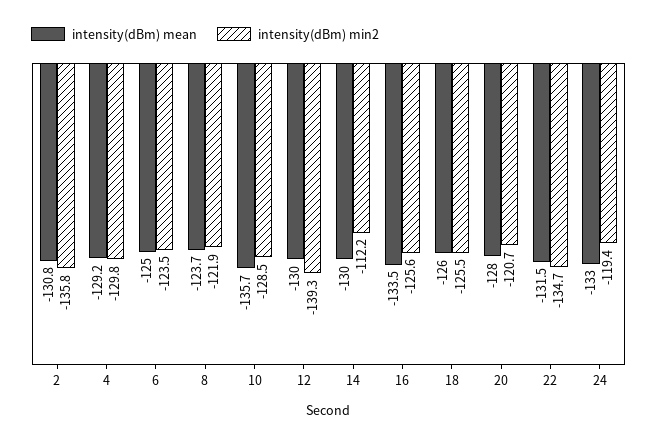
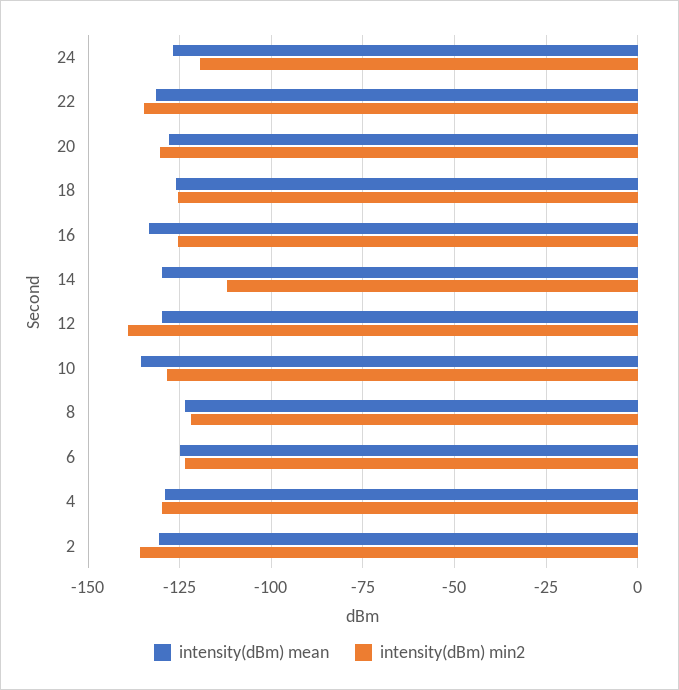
  {
    "intensity(dBm) mean": {
      "2": -130.8,
      "4": -129.2,
      "6": -125,
      "8": -123.7,
      "10": -135.7,
      "12": -130,
      "14": -130,
      "16": -133.5,
      "18": -126,
      "20": -128,
      "22": -131.5,
-     "24": -133
+     "24": -127.5
    },
    "intensity(dBm) min2": {
      "2": -135.8,
      "4": -129.8,
      "6": -123.5,
      "8": -121.9,
      "10": -128.5,
      "12": -139.3,
      "14": -112.2,
      "16": -125.6,
      "18": -125.5,
-     "20": -120.7,
+     "20": -130,
      "22": -134.7,
      "24": -119.4
    }
  }

